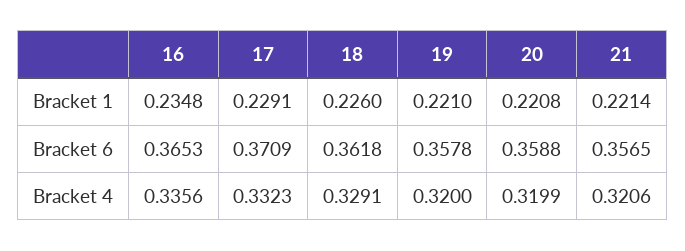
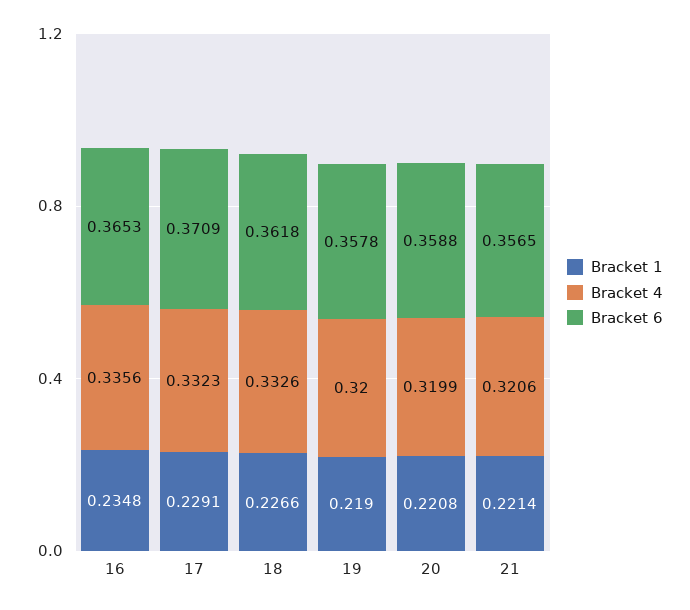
  {
    "Bracket 1": {
      "16": 0.2348,
      "17": 0.2291,
-     "18": 0.226,
+     "18": 0.2266,
-     "19": 0.221,
+     "19": 0.219,
      "20": 0.2208,
      "21": 0.2214
    },
    "Bracket 6": {
      "16": 0.3653,
      "17": 0.3709,
      "18": 0.3618,
      "19": 0.3578,
      "20": 0.3588,
      "21": 0.3565
    },
    "Bracket 4": {
      "16": 0.3356,
      "17": 0.3323,
-     "18": 0.3291,
+     "18": 0.3326,
      "19": 0.32,
      "20": 0.3199,
      "21": 0.3206
    }
  }

